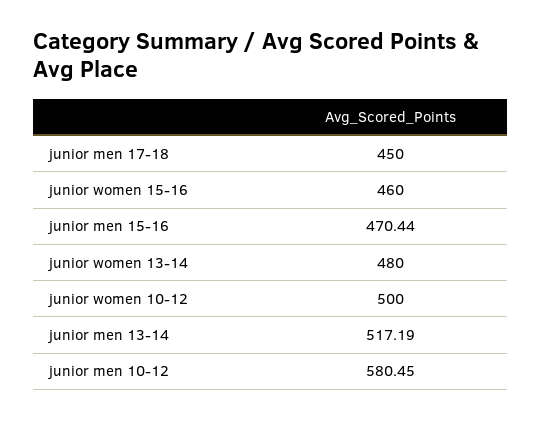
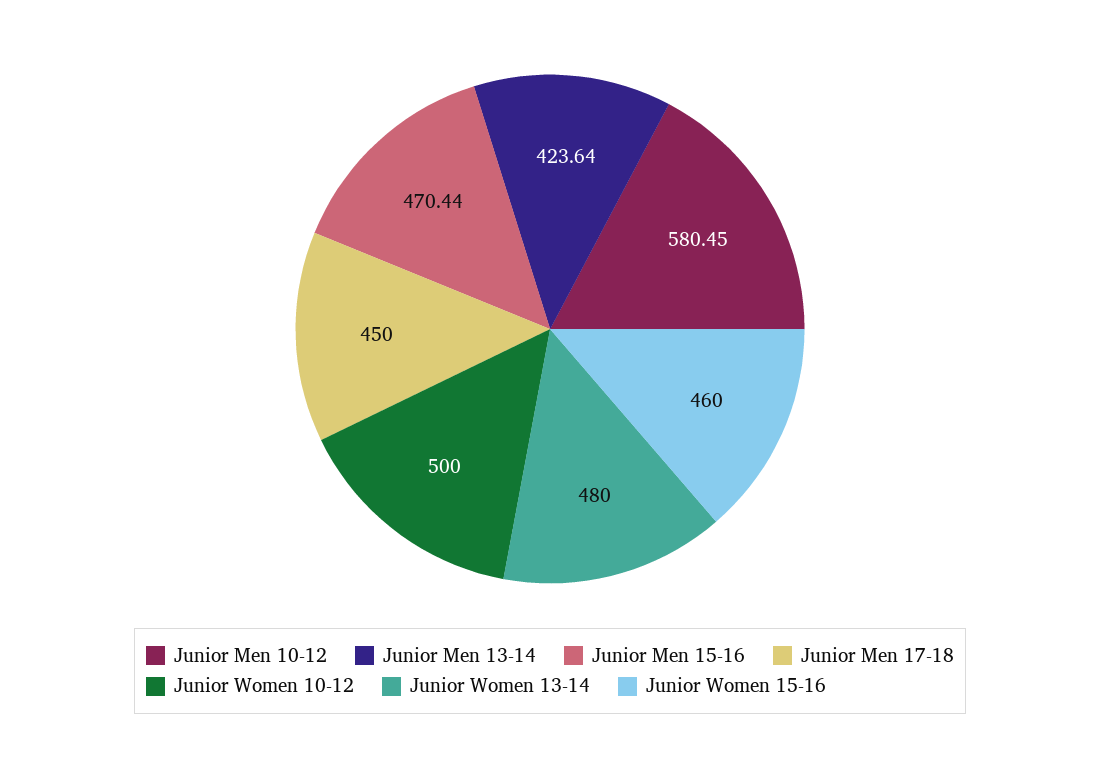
  {
    "junior men 17-18": 450,
    "junior women 15-16": 460,
    "junior men 15-16": 470.44,
    "junior women 13-14": 480,
    "junior women 10-12": 500,
-   "junior men 13-14": 517.19,
+   "junior men 13-14": 423.64,
    "junior men 10-12": 580.45
  }

